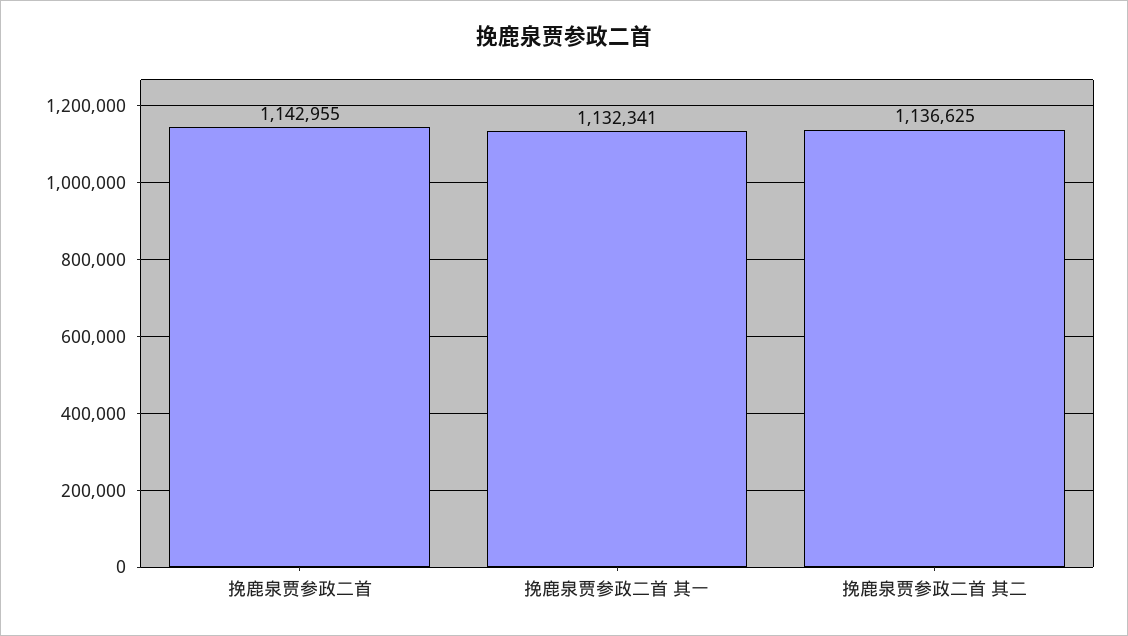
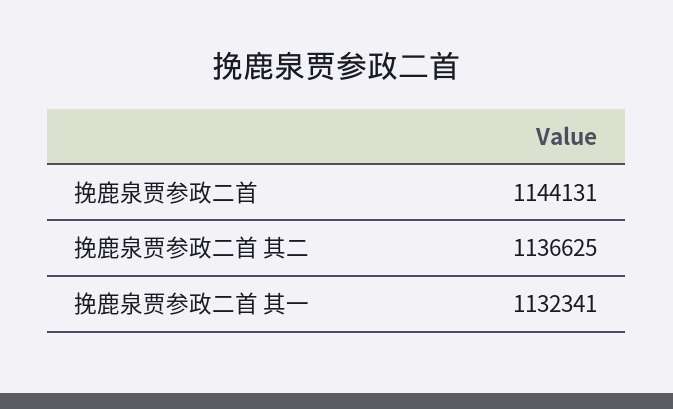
  {
-   "挽鹿泉贾参政二首": 1142955,
+   "挽鹿泉贾参政二首": 1144131,
    "挽鹿泉贾参政二首 其一": 1132341,
    "挽鹿泉贾参政二首 其二": 1136625
  }

